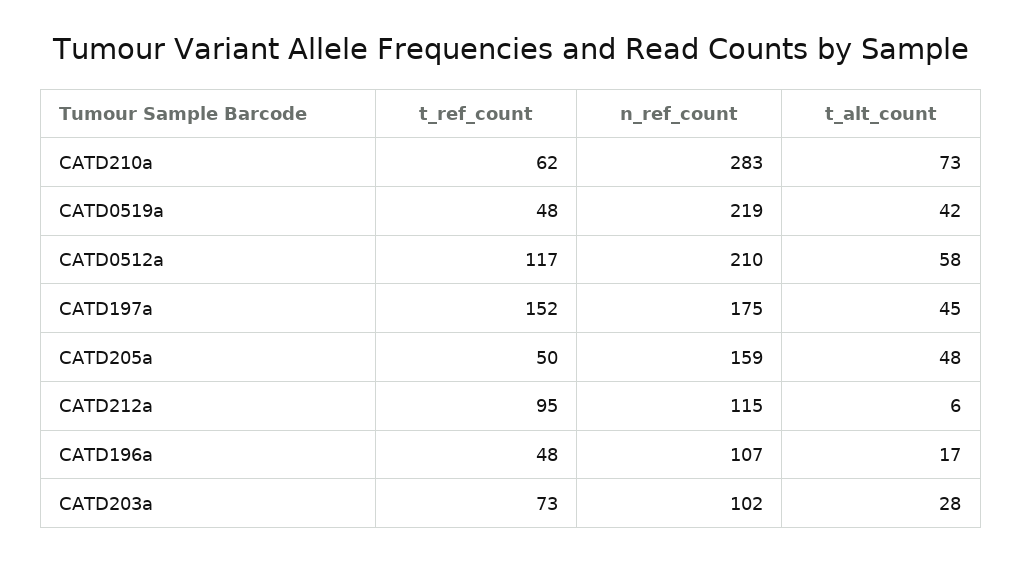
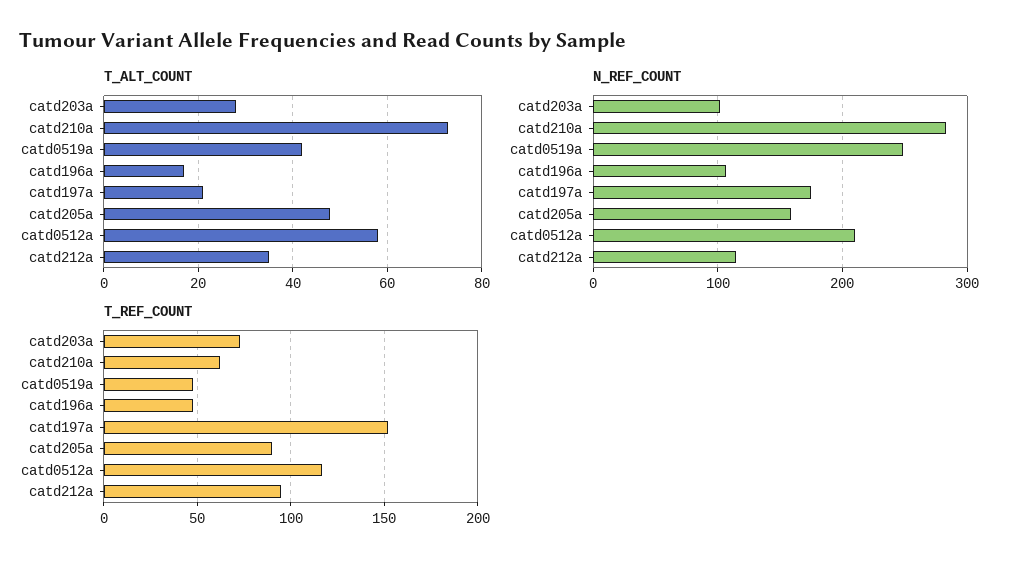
  {
    "t_ref_count": {
      "CATD210a": 62,
      "CATD0519a": 48,
      "CATD0512a": 117,
      "CATD197a": 152,
-     "CATD205a": 50,
+     "CATD205a": 90,
      "CATD212a": 95,
      "CATD196a": 48,
      "CATD203a": 73
    },
    "n_ref_count": {
      "CATD210a": 283,
-     "CATD0519a": 219,
+     "CATD0519a": 250,
      "CATD0512a": 210,
      "CATD197a": 175,
      "CATD205a": 159,
      "CATD212a": 115,
      "CATD196a": 107,
      "CATD203a": 102
    },
    "t_alt_count": {
      "CATD210a": 73,
      "CATD0519a": 42,
      "CATD0512a": 58,
-     "CATD197a": 45,
+     "CATD197a": 20,
      "CATD205a": 48,
-     "CATD212a": 6,
+     "CATD212a": 35,
      "CATD196a": 17,
      "CATD203a": 28
    }
  }

